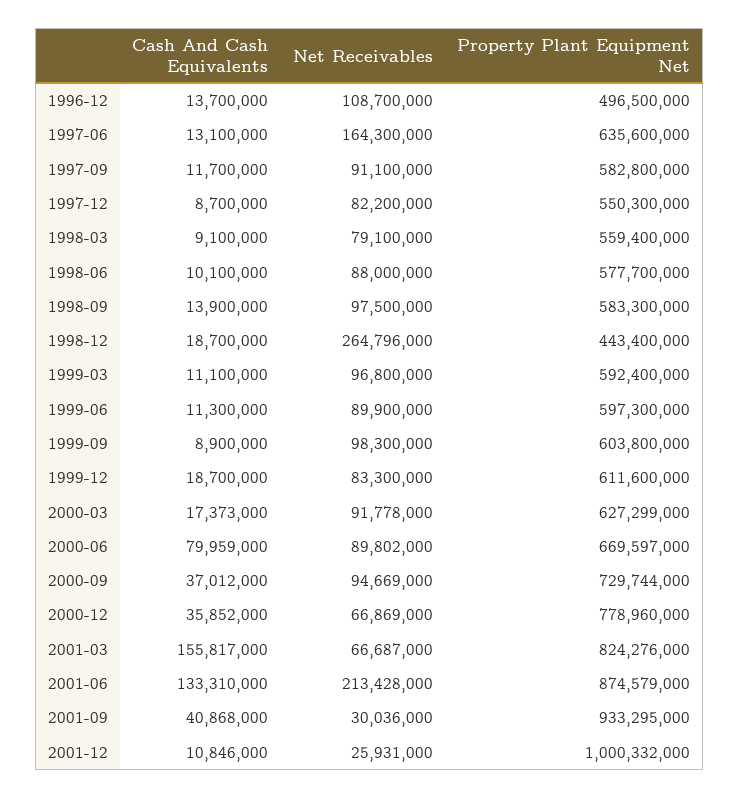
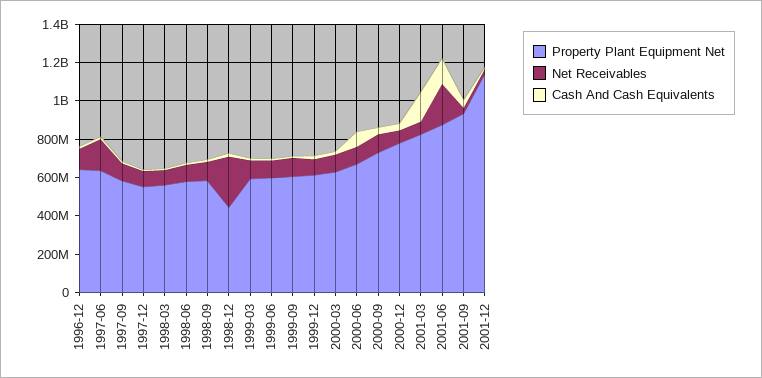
  {
    "Cash And Cash Equivalents": {
      "1996-12": 13700000,
      "1997-06": 13100000,
      "1997-09": 11700000,
      "1997-12": 8700000,
      "1998-03": 9100000,
      "1998-06": 10100000,
      "1998-09": 13900000,
      "1998-12": 18700000,
      "1999-03": 11100000,
      "1999-06": 11300000,
      "1999-09": 8900000,
      "1999-12": 18700000,
      "2000-03": 17373000,
      "2000-06": 79959000,
      "2000-09": 37012000,
      "2000-12": 35852000,
      "2001-03": 155817000,
      "2001-06": 133310000,
      "2001-09": 40868000,
      "2001-12": 10846000
    },
    "Net Receivables": {
      "1996-12": 108700000,
      "1997-06": 164300000,
      "1997-09": 91100000,
      "1997-12": 82200000,
      "1998-03": 79100000,
      "1998-06": 88000000,
      "1998-09": 97500000,
      "1998-12": 264796000,
      "1999-03": 96800000,
      "1999-06": 89900000,
      "1999-09": 98300000,
      "1999-12": 83300000,
      "2000-03": 91778000,
      "2000-06": 89802000,
      "2000-09": 94669000,
      "2000-12": 66869000,
      "2001-03": 66687000,
      "2001-06": 213428000,
      "2001-09": 30036000,
      "2001-12": 25931000
    },
    "Property Plant Equipment Net": {
-     "1996-12": 496500000,
+     "1996-12": 650000000,
      "1997-06": 635600000,
      "1997-09": 582800000,
      "1997-12": 550300000,
      "1998-03": 559400000,
      "1998-06": 577700000,
      "1998-09": 583300000,
      "1998-12": 443400000,
      "1999-03": 592400000,
      "1999-06": 597300000,
      "1999-09": 603800000,
      "1999-12": 611600000,
      "2000-03": 627299000,
      "2000-06": 669597000,
      "2000-09": 729744000,
      "2000-12": 778960000,
      "2001-03": 824276000,
      "2001-06": 874579000,
      "2001-09": 933295000,
-     "2001-12": 1000332000
+     "2001-12": 1150000000
    }
  }

